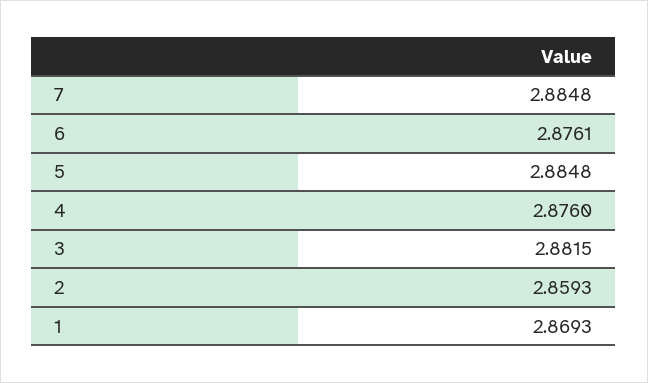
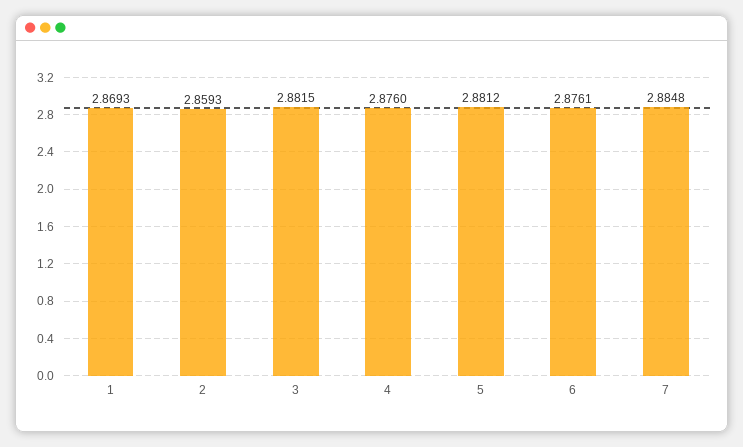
  {
    "7": 2.8848,
    "6": 2.8761,
-   "5": 2.8848,
+   "5": 2.8812,
    "4": 2.876,
    "3": 2.8815,
    "2": 2.8593,
    "1": 2.8693
  }

